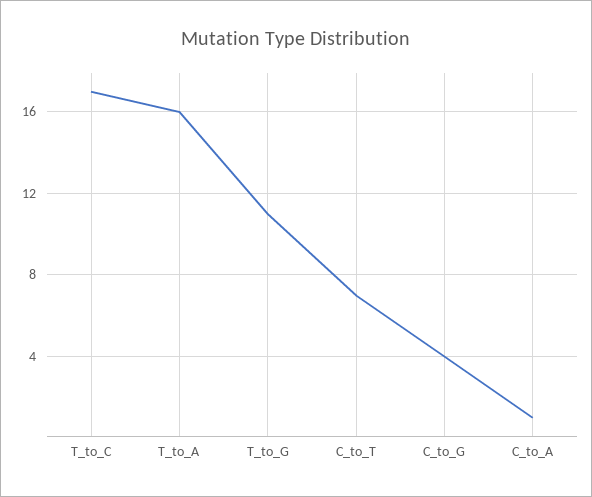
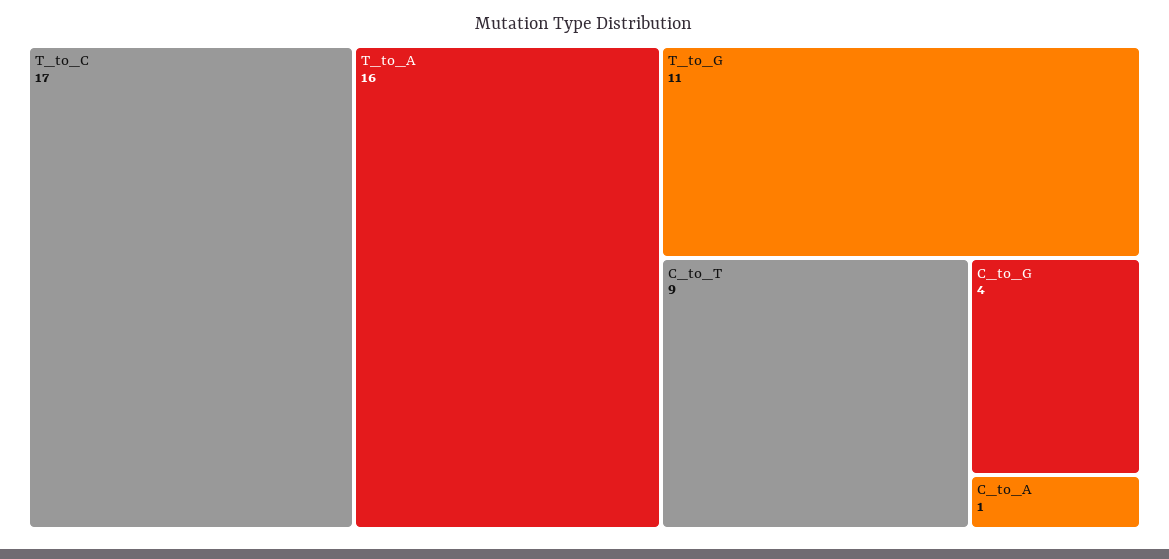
  {
    "T_to_C": 17,
    "T_to_A": 16,
    "T_to_G": 11,
-   "C_to_T": 7,
+   "C_to_T": 9,
    "C_to_G": 4,
    "C_to_A": 1
  }

